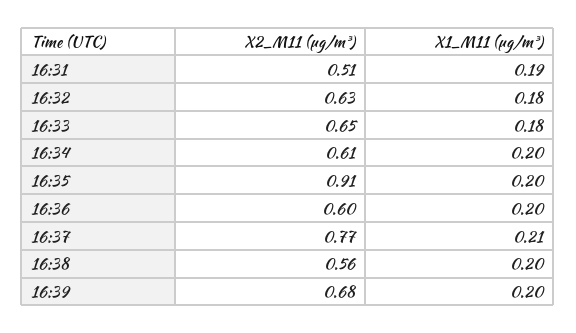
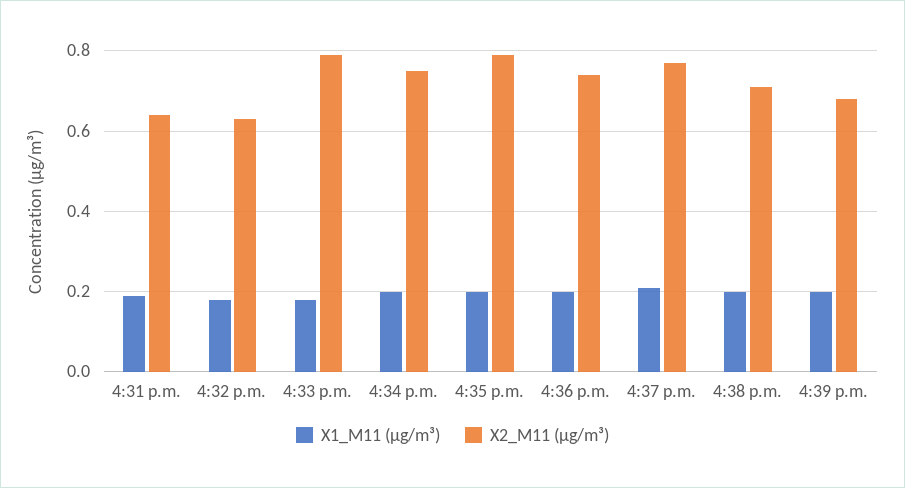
  {
    "X2_M11 (μg/m³)": {
-     "16:31": 0.51,
+     "16:31": 0.65,
      "16:32": 0.63,
-     "16:33": 0.65,
+     "16:33": 0.8,
-     "16:34": 0.61,
+     "16:34": 0.75,
-     "16:35": 0.91,
+     "16:35": 0.8,
-     "16:36": 0.6,
+     "16:36": 0.75,
      "16:37": 0.77,
-     "16:38": 0.56,
+     "16:38": 0.7,
      "16:39": 0.68
    },
    "X1_M11 (μg/m³)": {
      "16:31": 0.19,
      "16:32": 0.18,
      "16:33": 0.18,
      "16:34": 0.2,
      "16:35": 0.2,
      "16:36": 0.2,
      "16:37": 0.21,
      "16:38": 0.2,
      "16:39": 0.2
    }
  }

